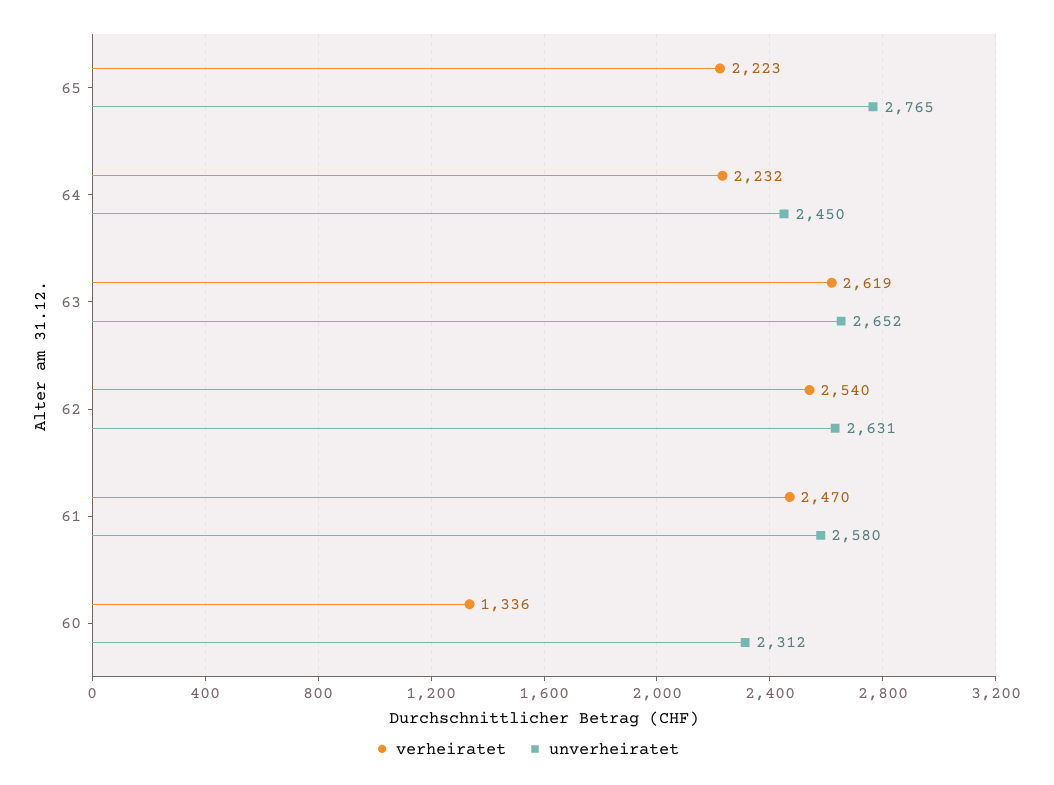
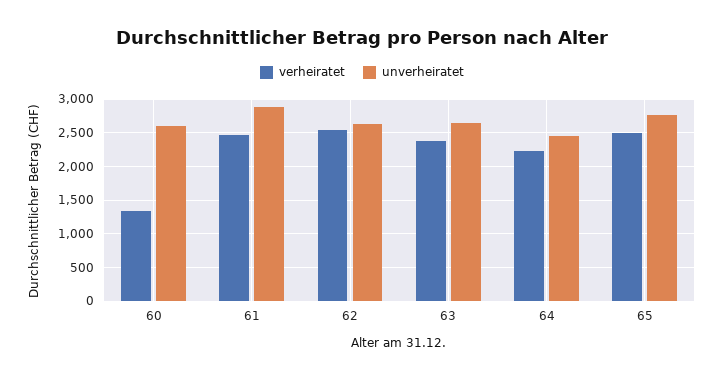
  {
    "verheiratet": {
-     "65": 2223,
+     "65": 2500,
      "64": 2232,
-     "63": 2619,
+     "63": 2400,
      "62": 2540,
      "61": 2470,
      "60": 1336
    },
    "unverheiratet": {
      "65": 2765,
      "64": 2450,
      "63": 2652,
      "62": 2631,
-     "61": 2580,
+     "61": 2900,
-     "60": 2312
+     "60": 2600
    }
  }

